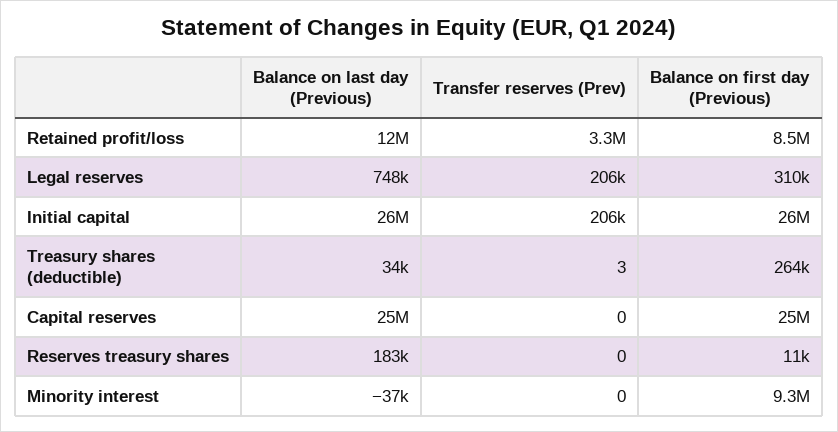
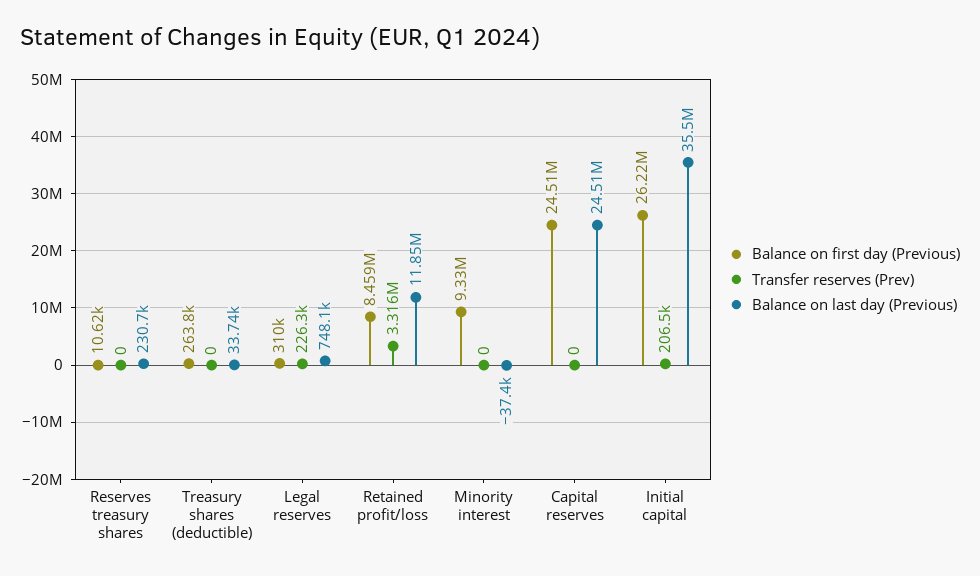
  {
    "Balance on last day (Previous)": {
      "Retained profit/loss": 11850000,
      "Legal reserves": 748100,
-     "Initial capital": 26000000,
+     "Initial capital": 35500000,
      "Treasury shares (deductible)": 33740,
      "Capital reserves": 24510000,
-     "Reserves treasury shares": 183000,
+     "Reserves treasury shares": 230700,
      "Minority interest": -37400
    },
    "Transfer reserves (Prev)": {
      "Retained profit/loss": 3316000,
-     "Legal reserves": 206000,
+     "Legal reserves": 226300,
      "Initial capital": 206500,
-     "Treasury shares (deductible)": 3,
+     "Treasury shares (deductible)": 0,
      "Capital reserves": 0,
      "Reserves treasury shares": 0,
      "Minority interest": 0
    },
    "Balance on first day (Previous)": {
      "Retained profit/loss": 8459000,
      "Legal reserves": 310000,
      "Initial capital": 26220000,
      "Treasury shares (deductible)": 263800,
      "Capital reserves": 24510000,
      "Reserves treasury shares": 10620,
      "Minority interest": 9330000
    }
  }

